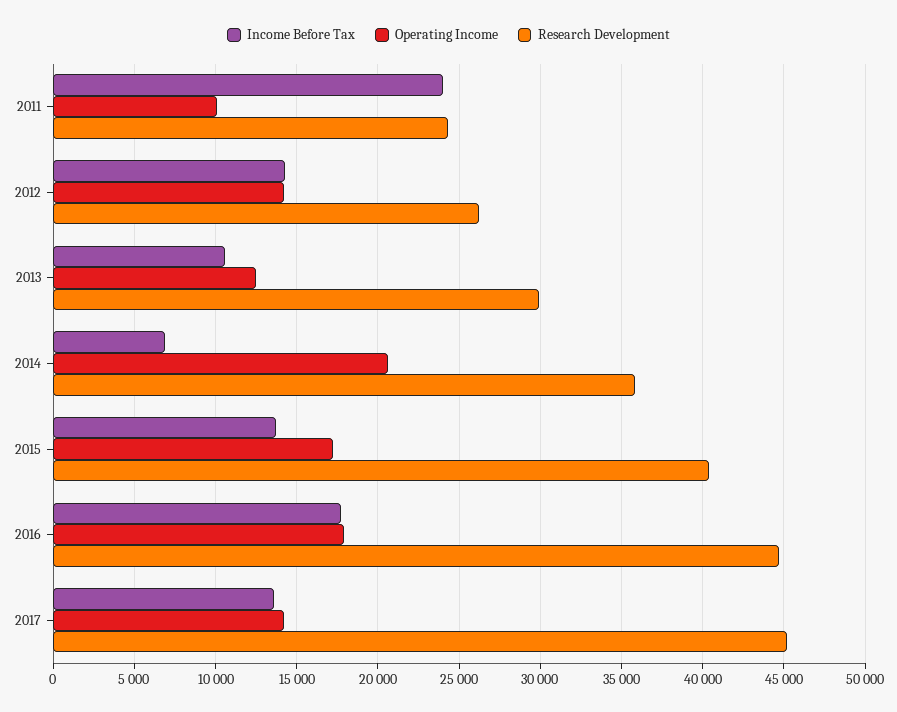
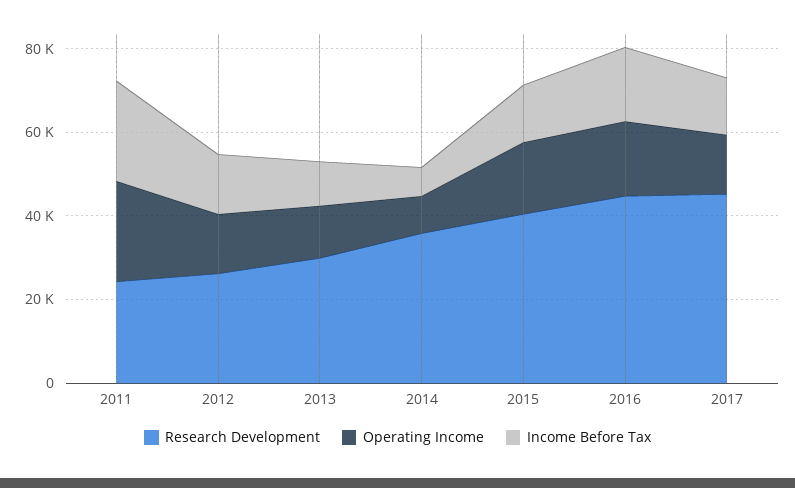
  {
    "Income Before Tax": {
      "2011": 24000,
      "2012": 14500,
      "2013": 10500,
      "2014": 7000,
      "2015": 13500,
      "2016": 17500,
      "2017": 13500
    },
    "Operating Income": {
-     "2011": 10000,
+     "2011": 25000,
      "2012": 14000,
      "2013": 12500,
-     "2014": 20500,
+     "2014": 10000,
      "2015": 17000,
      "2016": 18000,
      "2017": 14000
    },
    "Research Development": {
      "2011": 24500,
      "2012": 26000,
      "2013": 30000,
      "2014": 36000,
      "2015": 40500,
      "2016": 44500,
      "2017": 45000
    }
  }

